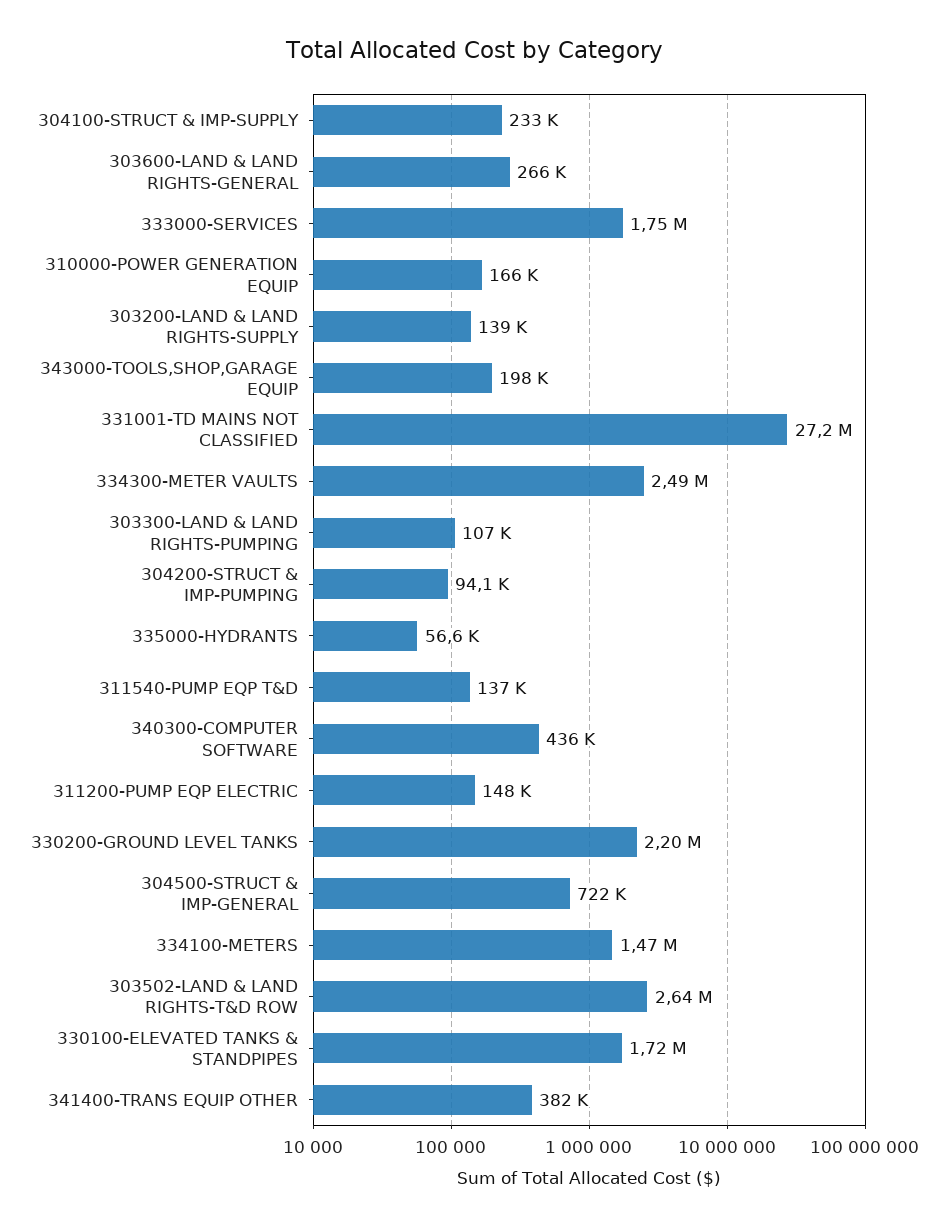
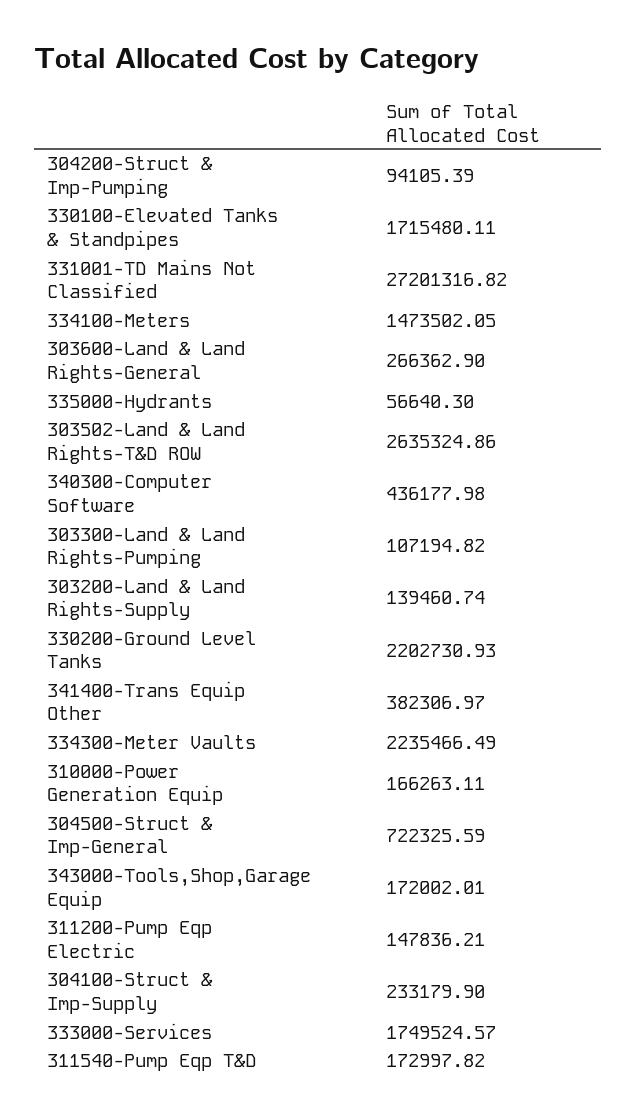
  {
    "304100-STRUCT & IMP-SUPPLY": 233179.9,
    "303600-LAND & LAND RIGHTS-GENERAL": 266362.9,
    "333000-SERVICES": 1749524.57,
    "310000-POWER GENERATION EQUIP": 166263.11,
    "303200-LAND & LAND RIGHTS-SUPPLY": 139460.74,
-   "343000-TOOLS,SHOP,GARAGE EQUIP": 198000,
+   "343000-TOOLS,SHOP,GARAGE EQUIP": 172002.01,
    "331001-TD MAINS NOT CLASSIFIED": 27201316.82,
-   "334300-METER VAULTS": 2490000,
+   "334300-METER VAULTS": 2235466.49,
    "303300-LAND & LAND RIGHTS-PUMPING": 107194.82,
    "304200-STRUCT & IMP-PUMPING": 94105.39,
    "335000-HYDRANTS": 56640.3,
-   "311540-PUMP EQP T&D": 137000,
+   "311540-PUMP EQP T&D": 172997.82,
    "340300-COMPUTER SOFTWARE": 436177.98,
    "311200-PUMP EQP ELECTRIC": 147836.21,
    "330200-GROUND LEVEL TANKS": 2202730.93,
    "304500-STRUCT & IMP-GENERAL": 722325.59,
    "334100-METERS": 1473502.05,
    "303502-LAND & LAND RIGHTS-T&D ROW": 2635324.86,
    "330100-ELEVATED TANKS & STANDPIPES": 1715480.11,
    "341400-TRANS EQUIP OTHER": 382306.97
  }

